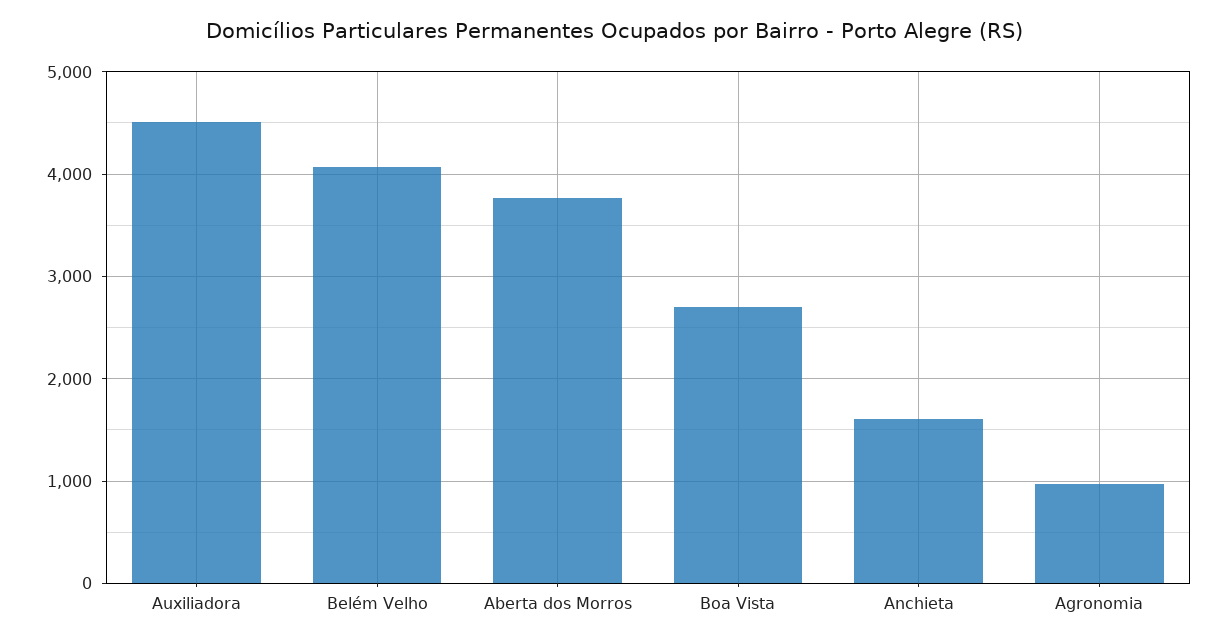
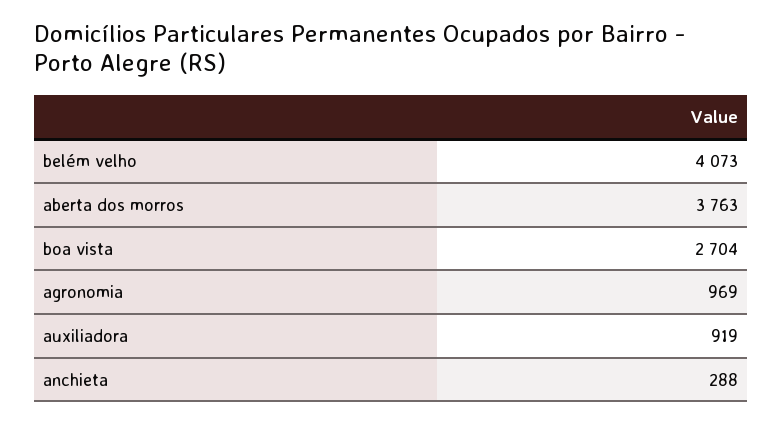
  {
-   "Auxiliadora": 4500,
+   "Auxiliadora": 919,
    "Belém Velho": 4073,
    "Aberta dos Morros": 3763,
    "Boa Vista": 2704,
-   "Anchieta": 1600,
+   "Anchieta": 288,
    "Agronomia": 969
  }

